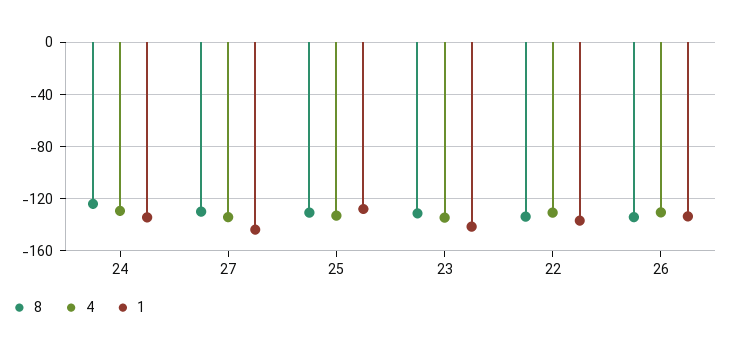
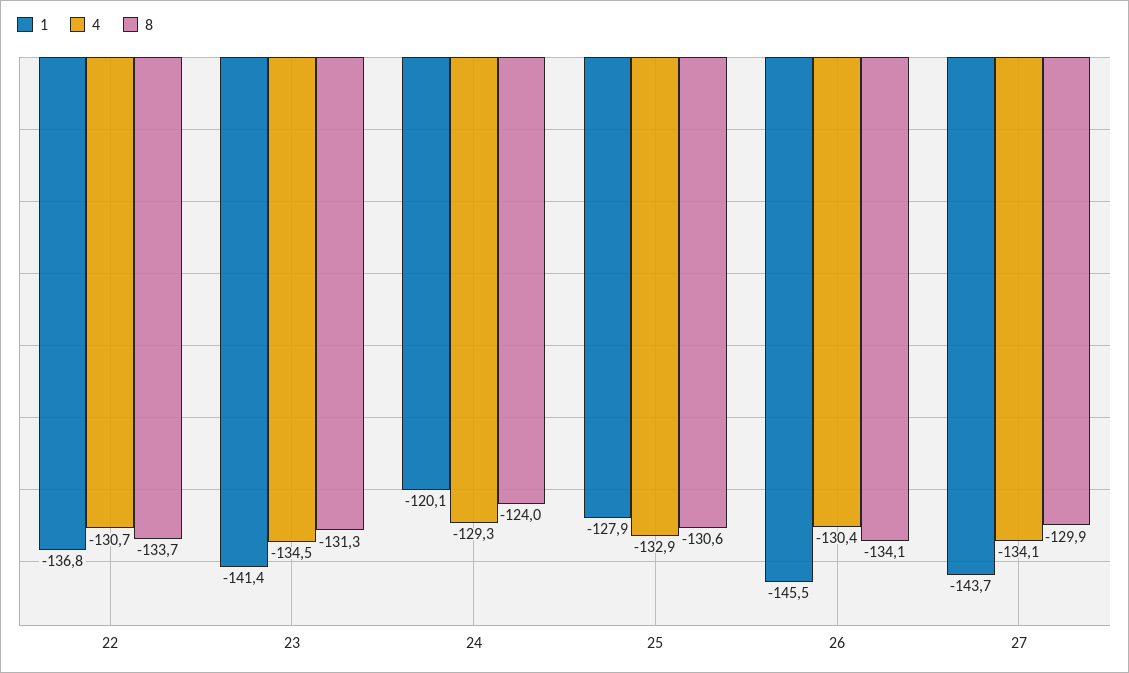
  {
    "8": {
      "24": -124,
      "27": -129.9,
      "25": -130.6,
      "23": -131.3,
      "22": -133.7,
      "26": -134.1
    },
    "4": {
      "24": -129.3,
      "27": -134.1,
      "25": -132.9,
      "23": -134.5,
      "22": -130.7,
      "26": -130.4
    },
    "1": {
-     "24": -135,
+     "24": -120.1,
      "27": -143.7,
      "25": -127.9,
      "23": -141.4,
      "22": -136.8,
-     "26": -135
+     "26": -145.5
    }
  }

